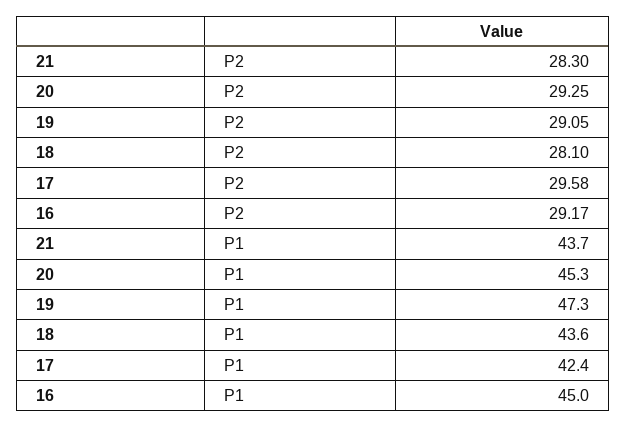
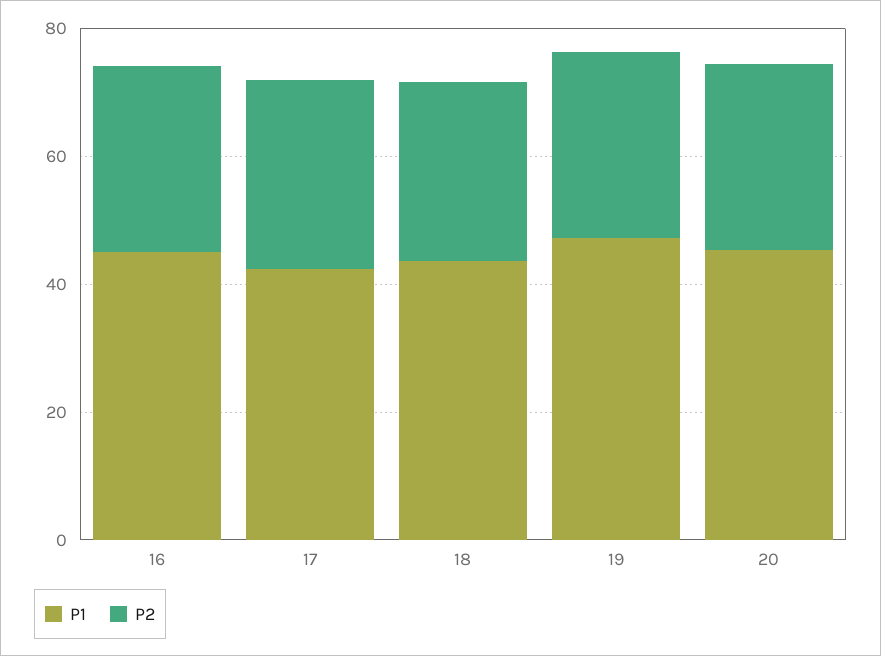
  {
    "P2": {
-     "21": 28.3,
      "20": 29.25,
      "19": 29.05,
      "18": 28.1,
      "17": 29.58,
      "16": 29.17
    },
    "P1": {
-     "21": 43.7,
      "20": 45.3,
      "19": 47.3,
      "18": 43.6,
      "17": 42.4,
      "16": 45
    }
  }

